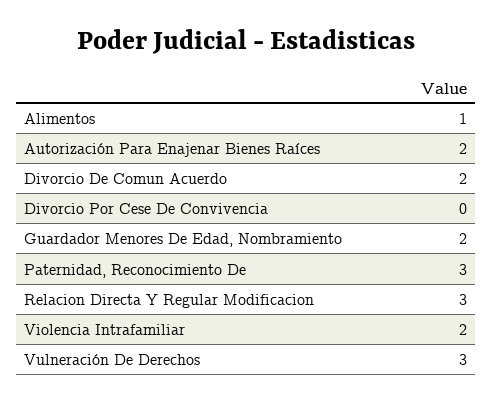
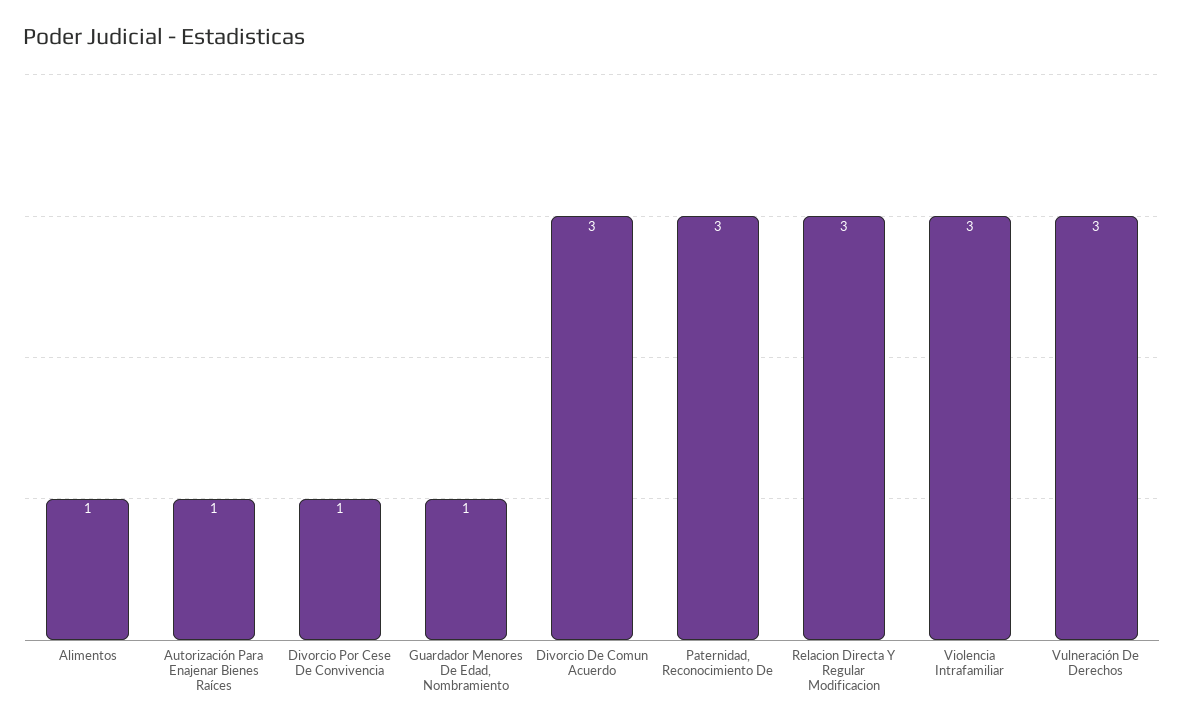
  {
    "Alimentos": 1,
-   "Autorización Para Enajenar Bienes Raíces": 2,
+   "Autorización Para Enajenar Bienes Raíces": 1,
-   "Divorcio De Comun Acuerdo": 2,
+   "Divorcio De Comun Acuerdo": 3,
-   "Divorcio Por Cese De Convivencia": 0,
+   "Divorcio Por Cese De Convivencia": 1,
-   "Guardador Menores De Edad, Nombramiento": 2,
+   "Guardador Menores De Edad, Nombramiento": 1,
    "Paternidad, Reconocimiento De": 3,
    "Relacion Directa Y Regular Modificacion": 3,
-   "Violencia Intrafamiliar": 2,
+   "Violencia Intrafamiliar": 3,
    "Vulneración De Derechos": 3
  }

